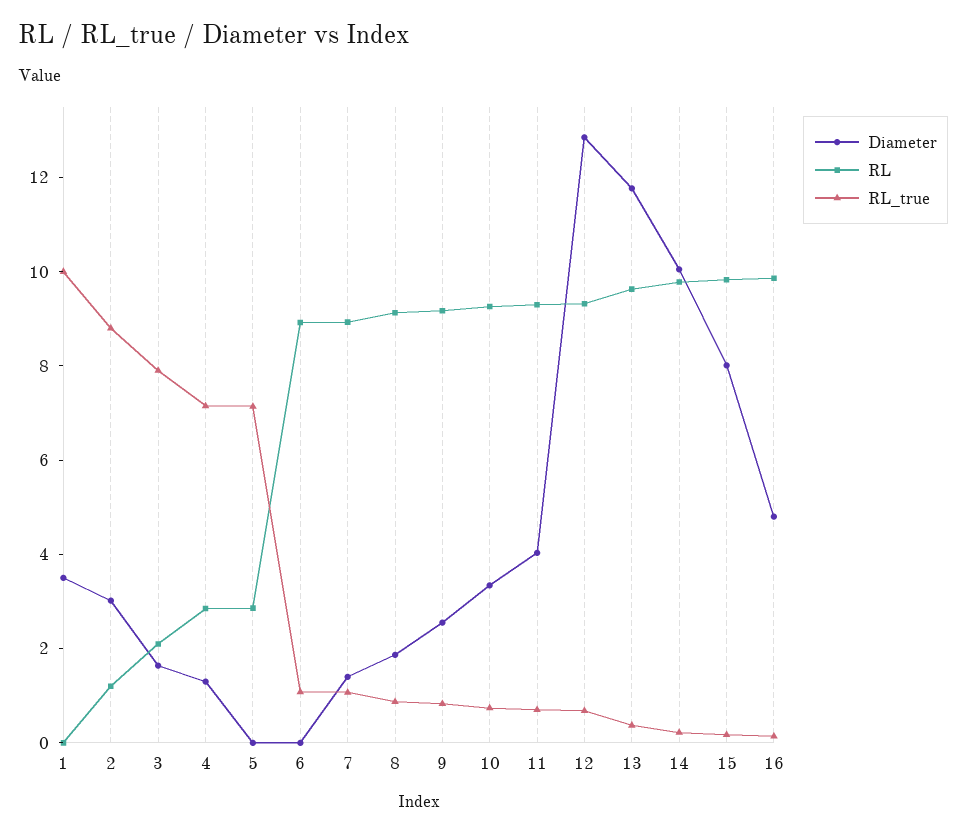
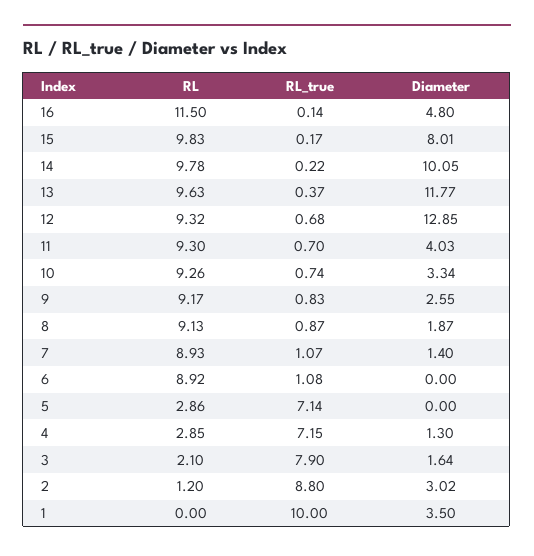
  {
    "Diameter": {
      "1": 3.5,
      "2": 3.02,
      "3": 1.64,
      "4": 1.3,
      "5": 0,
      "6": 0,
      "7": 1.4,
      "8": 1.87,
      "9": 2.55,
      "10": 3.34,
      "11": 4.03,
      "12": 12.85,
      "13": 11.77,
      "14": 10.05,
      "15": 8.01,
      "16": 4.8
    },
    "RL": {
      "1": 0,
      "2": 1.2,
      "3": 2.1,
      "4": 2.85,
      "5": 2.86,
      "6": 8.92,
      "7": 8.93,
      "8": 9.13,
      "9": 9.17,
      "10": 9.26,
      "11": 9.3,
      "12": 9.32,
      "13": 9.63,
      "14": 9.78,
      "15": 9.83,
-     "16": 10
+     "16": 11.5
    },
    "RL_true": {
      "1": 10,
      "2": 8.8,
      "3": 7.9,
      "4": 7.15,
      "5": 7.14,
      "6": 1.08,
      "7": 1.07,
      "8": 0.87,
      "9": 0.83,
      "10": 0.74,
      "11": 0.7,
      "12": 0.68,
      "13": 0.37,
      "14": 0.22,
      "15": 0.17,
      "16": 0.14
    }
  }

